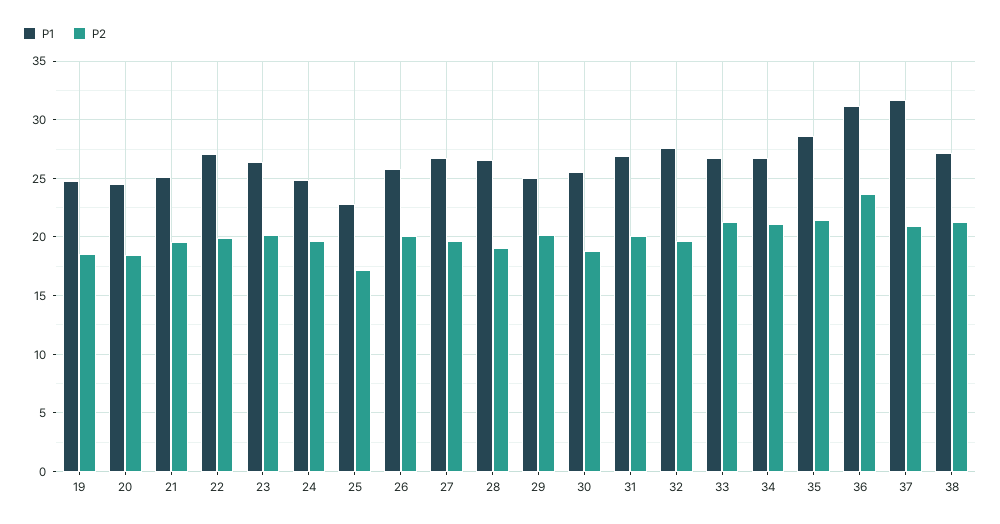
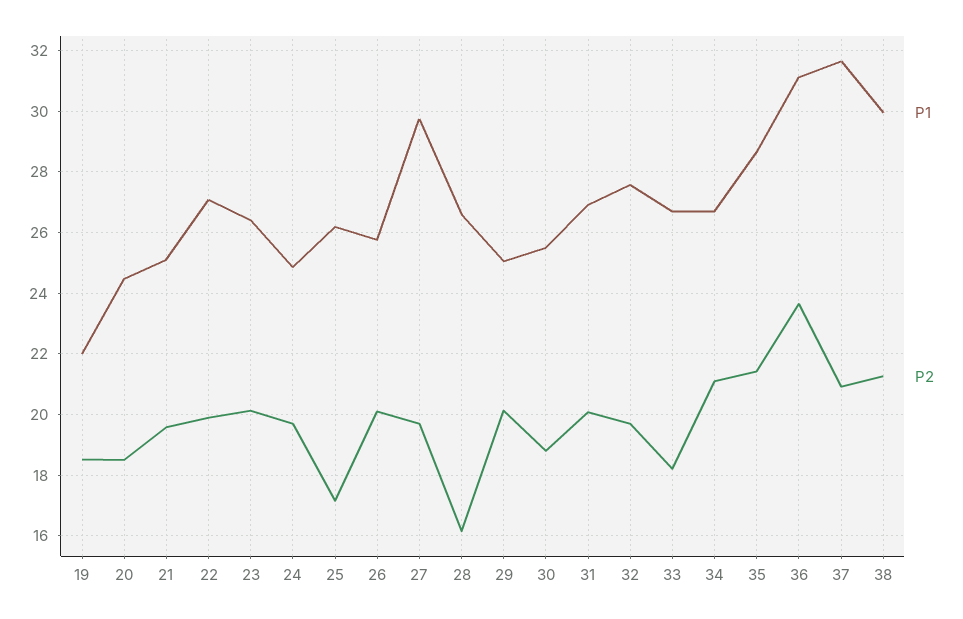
  {
    "P1": {
-     "19": 25,
+     "19": 22,
      "20": 24.4,
      "21": 25.2,
      "22": 27,
      "23": 26.4,
      "24": 24.8,
-     "25": 23,
+     "25": 26.2,
      "26": 25.8,
-     "27": 27,
+     "27": 29.8,
      "28": 26.6,
      "29": 25,
      "30": 25.6,
      "31": 27,
      "32": 27.6,
      "33": 26.8,
      "34": 26.8,
      "35": 28.6,
      "36": 31.2,
      "37": 31.6,
-     "38": 27
+     "38": 30
    },
    "P2": {
      "19": 18.6,
      "20": 18.6,
      "21": 19.6,
      "22": 20,
      "23": 20.2,
      "24": 19.8,
      "25": 17.2,
      "26": 20.2,
      "27": 19.8,
-     "28": 19,
+     "28": 16.2,
      "29": 20.2,
      "30": 18.8,
      "31": 20,
      "32": 19.8,
-     "33": 21,
+     "33": 18.2,
      "34": 21.2,
      "35": 21.4,
      "36": 23.6,
      "37": 21,
      "38": 21.2
    }
  }

